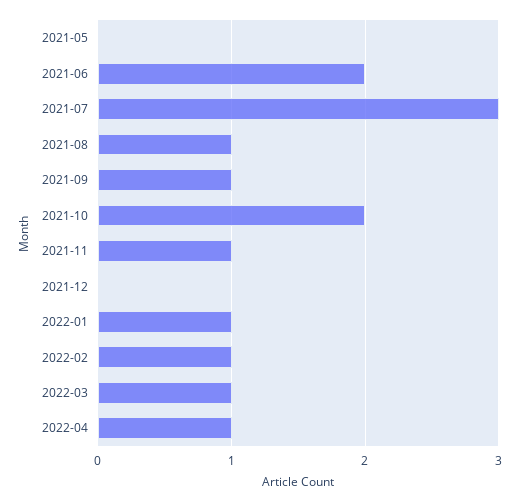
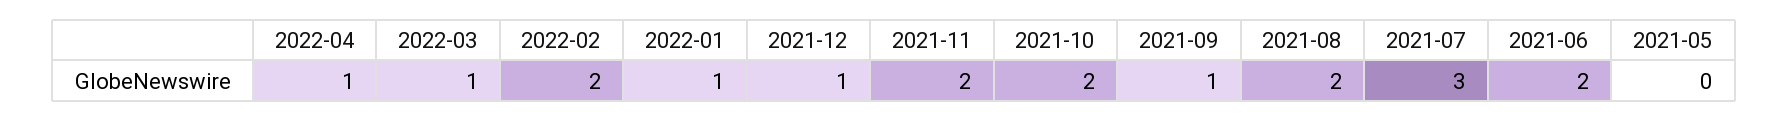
  {
    "2021-05": 0,
    "2021-06": 2,
    "2021-07": 3,
-   "2021-08": 1,
+   "2021-08": 2,
    "2021-09": 1,
    "2021-10": 2,
-   "2021-11": 1,
+   "2021-11": 2,
-   "2021-12": 0,
+   "2021-12": 1,
    "2022-01": 1,
-   "2022-02": 1,
+   "2022-02": 2,
    "2022-03": 1,
    "2022-04": 1
  }

